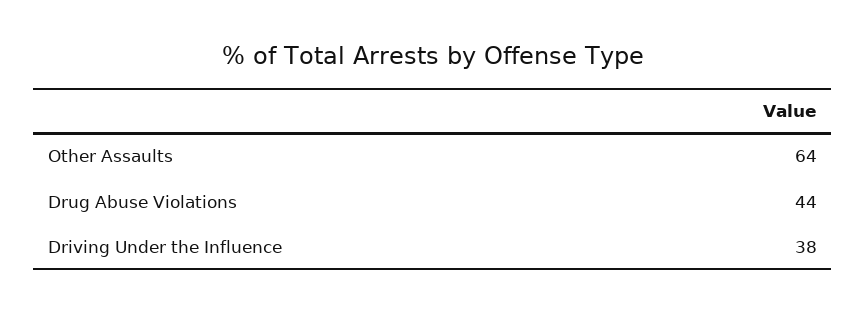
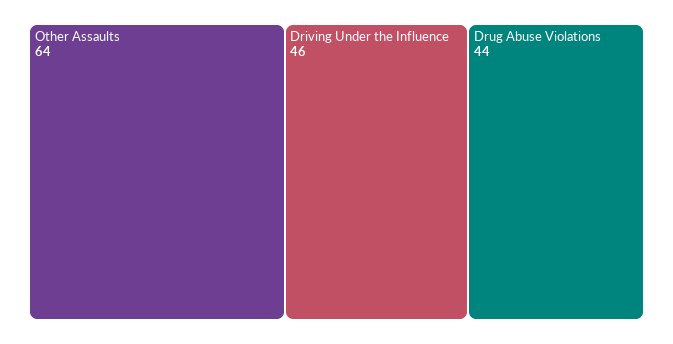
  {
    "Other Assaults": 64,
    "Drug Abuse Violations": 44,
-   "Driving Under the Influence": 38
+   "Driving Under the Influence": 46
  }

